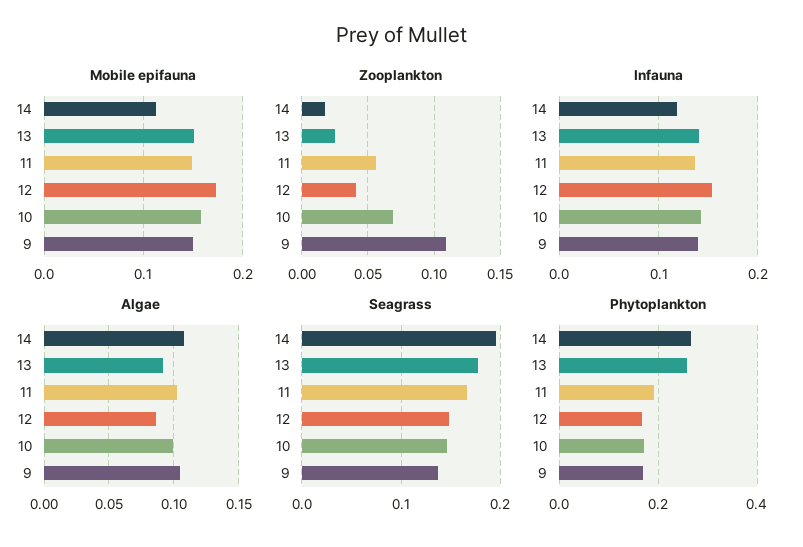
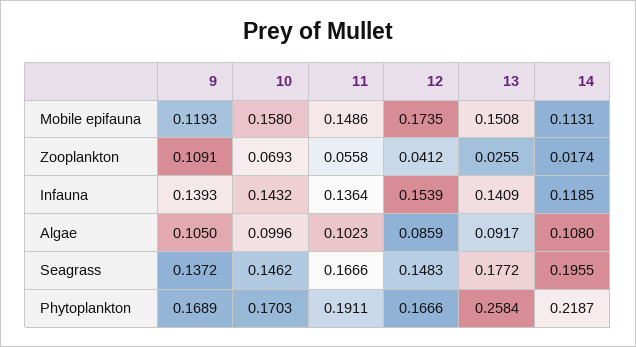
  {
    "Mobile epifauna": {
      "14": 0.1131,
      "13": 0.1508,
      "11": 0.1486,
      "12": 0.1735,
      "10": 0.158,
-     "9": 0.15
+     "9": 0.1193
    },
    "Zooplankton": {
      "14": 0.0174,
      "13": 0.0255,
      "11": 0.0558,
      "12": 0.0412,
      "10": 0.0693,
      "9": 0.1091
    },
    "Infauna": {
      "14": 0.1185,
      "13": 0.1409,
      "11": 0.1364,
      "12": 0.1539,
      "10": 0.1432,
      "9": 0.1393
    },
    "Algae": {
      "14": 0.108,
      "13": 0.0917,
      "11": 0.1023,
      "12": 0.0859,
      "10": 0.0996,
      "9": 0.105
    },
    "Seagrass": {
      "14": 0.1955,
      "13": 0.1772,
      "11": 0.1666,
      "12": 0.1483,
      "10": 0.1462,
      "9": 0.1372
    },
    "Phytoplankton": {
-     "14": 0.26,
+     "14": 0.2187,
      "13": 0.2584,
      "11": 0.1911,
      "12": 0.1666,
      "10": 0.1703,
      "9": 0.1689
    }
  }

